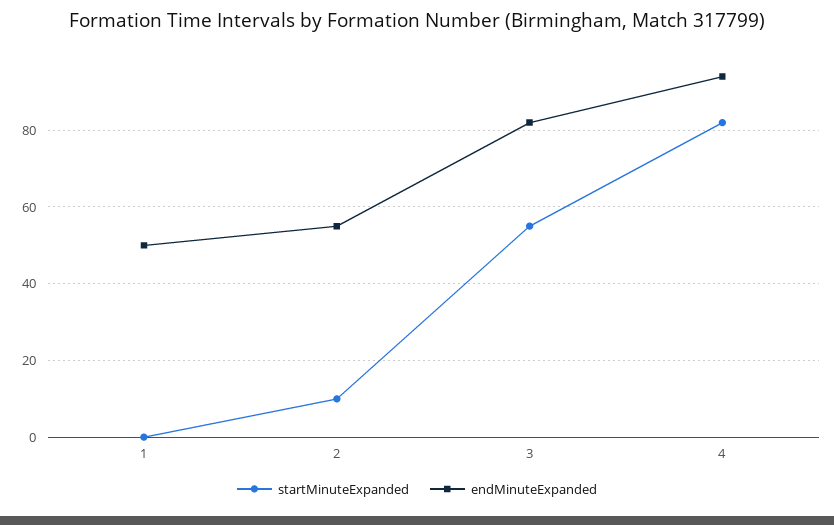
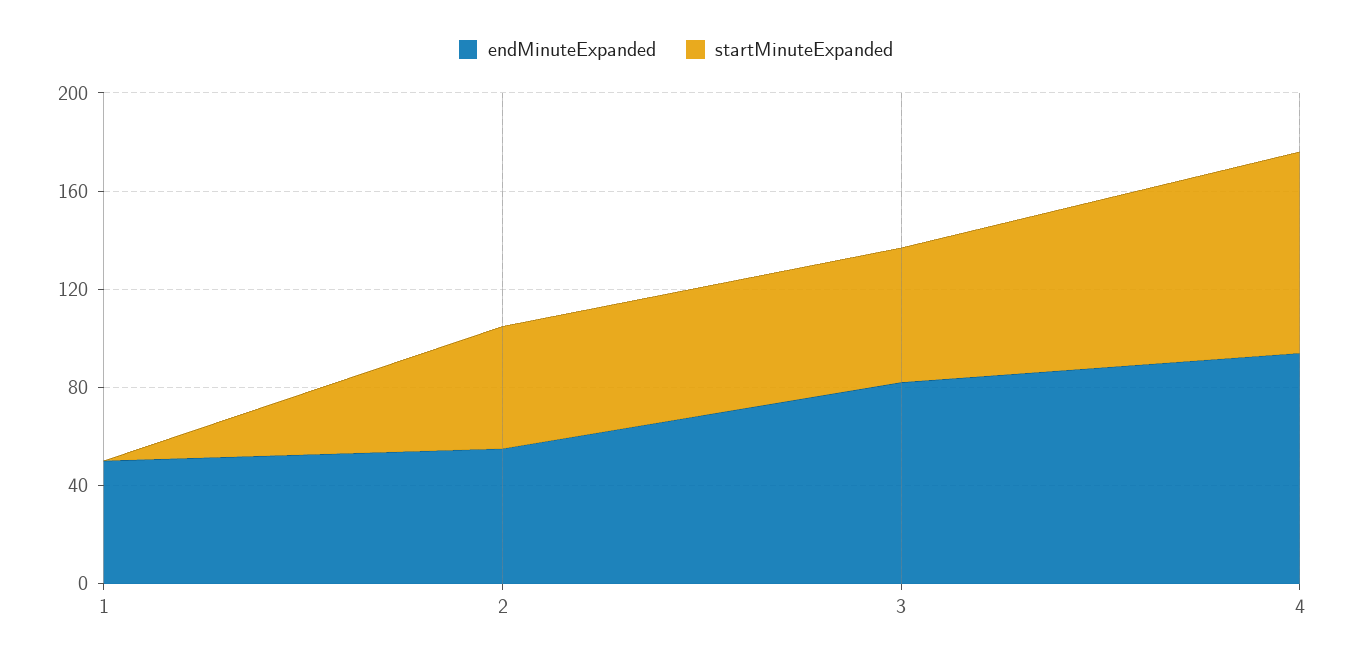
  {
    "startMinuteExpanded": {
      "1": 0,
-     "2": 10,
+     "2": 50,
      "3": 55,
      "4": 80
    },
    "endMinuteExpanded": {
      "1": 50,
      "2": 55,
      "3": 80,
      "4": 95
    }
  }

